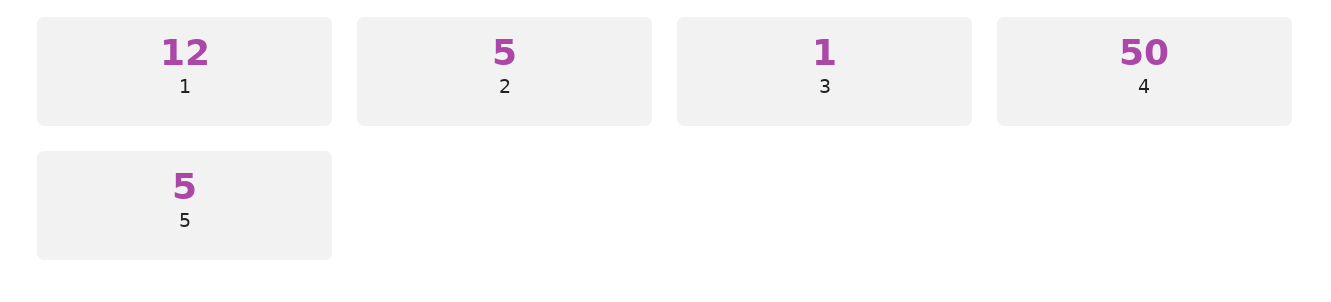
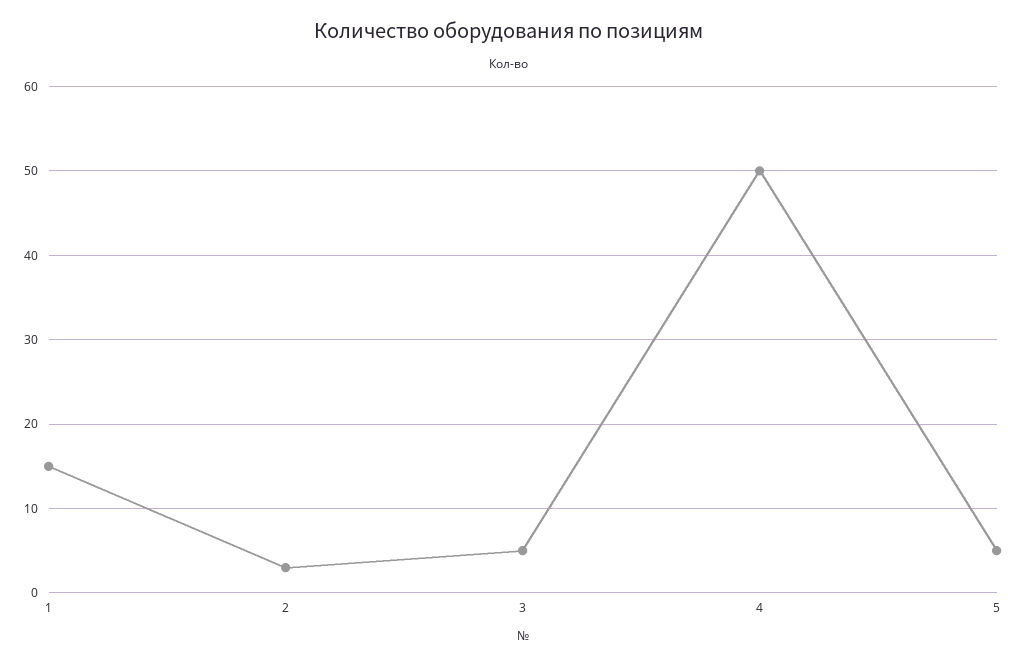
  {
-   "1": 12,
+   "1": 15,
-   "2": 5,
+   "2": 3,
-   "3": 1,
+   "3": 5,
    "4": 50,
    "5": 5
  }

